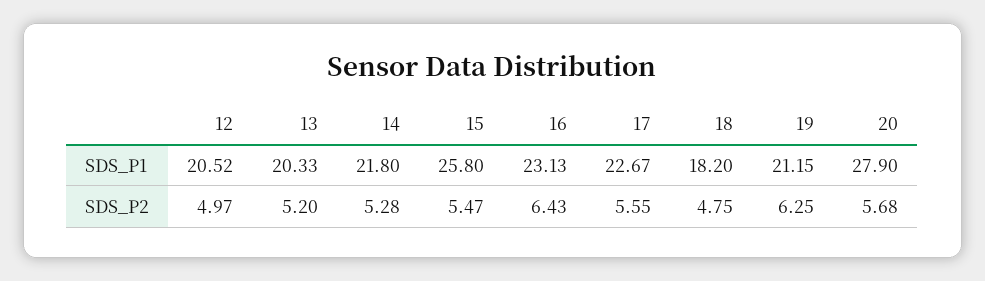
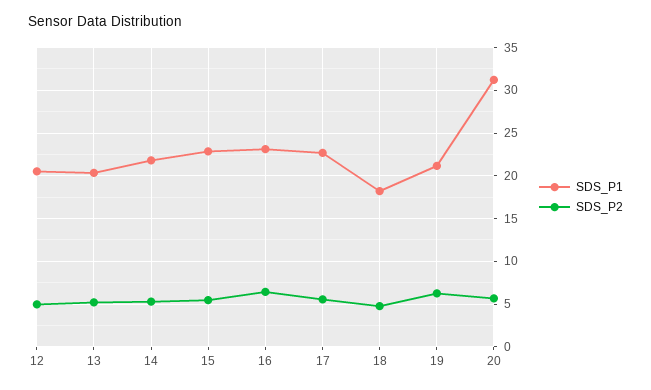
  {
    "SDS_P1": {
      "12": 20.52,
      "13": 20.33,
      "14": 21.8,
-     "15": 25.8,
+     "15": 23,
      "16": 23.13,
      "17": 22.67,
      "18": 18.2,
      "19": 21.15,
-     "20": 27.9
+     "20": 31
    },
    "SDS_P2": {
      "12": 4.97,
      "13": 5.2,
      "14": 5.28,
      "15": 5.47,
      "16": 6.43,
      "17": 5.55,
      "18": 4.75,
      "19": 6.25,
      "20": 5.68
    }
  }

